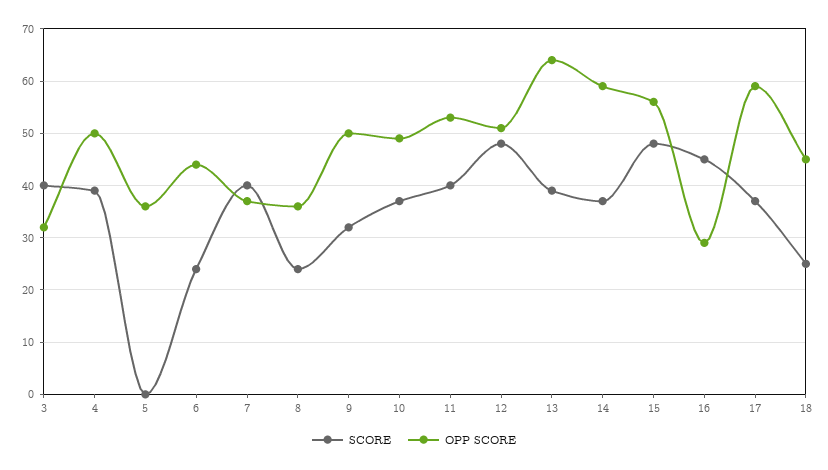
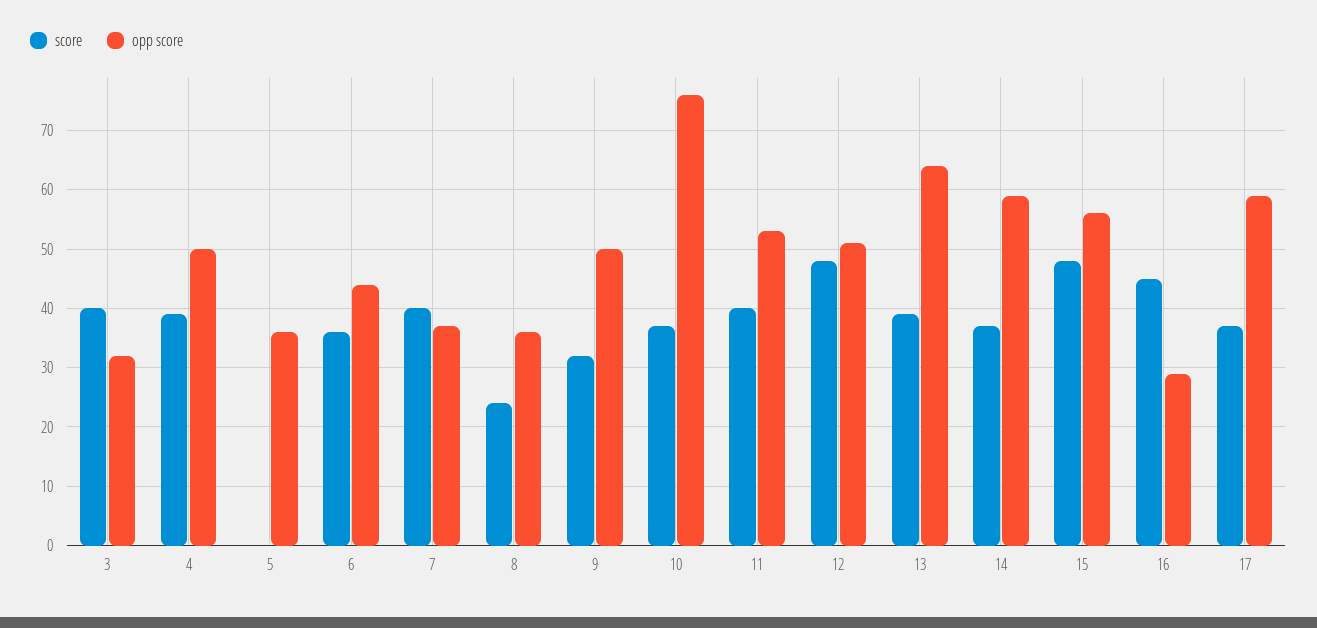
  {
    "SCORE": {
      "3": 40,
      "4": 40,
      "5": 0,
-     "6": 25,
+     "6": 35,
      "7": 40,
      "8": 25,
      "9": 30,
      "10": 35,
      "11": 40,
      "12": 50,
      "13": 40,
      "14": 35,
      "15": 50,
      "16": 45,
-     "17": 35,
+     "17": 35
-     "18": 25
    },
    "OPP SCORE": {
      "3": 30,
      "4": 50,
      "5": 35,
      "6": 45,
      "7": 35,
      "8": 35,
      "9": 50,
-     "10": 50,
+     "10": 75,
      "11": 55,
      "12": 50,
      "13": 65,
      "14": 60,
      "15": 55,
      "16": 30,
-     "17": 60,
+     "17": 60
-     "18": 45
    }
  }

